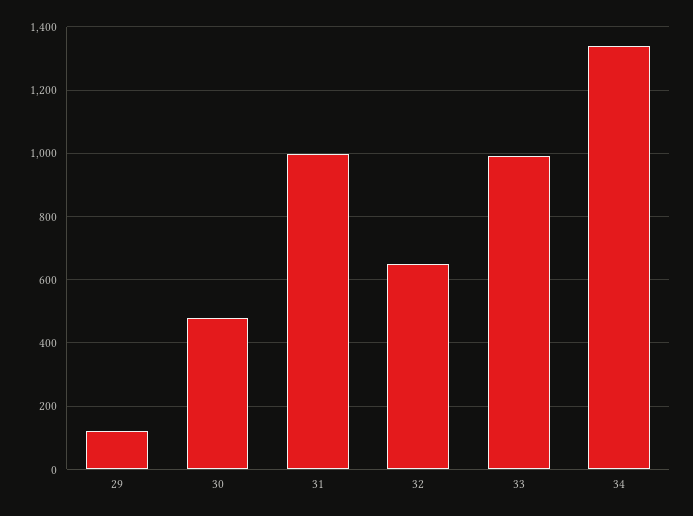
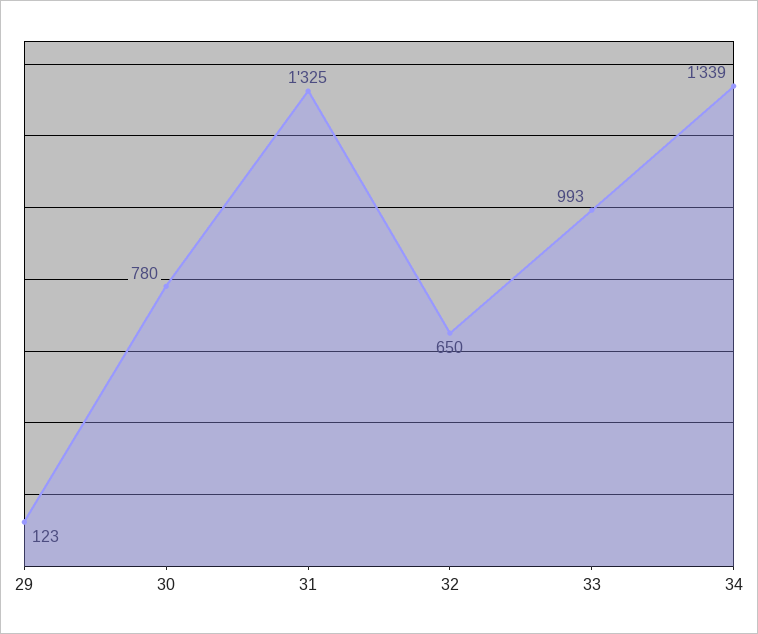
  {
    "29": 123,
-   "30": 480,
+   "30": 780,
-   "31": 1000,
+   "31": 1325,
    "32": 650,
    "33": 993,
    "34": 1339
  }

